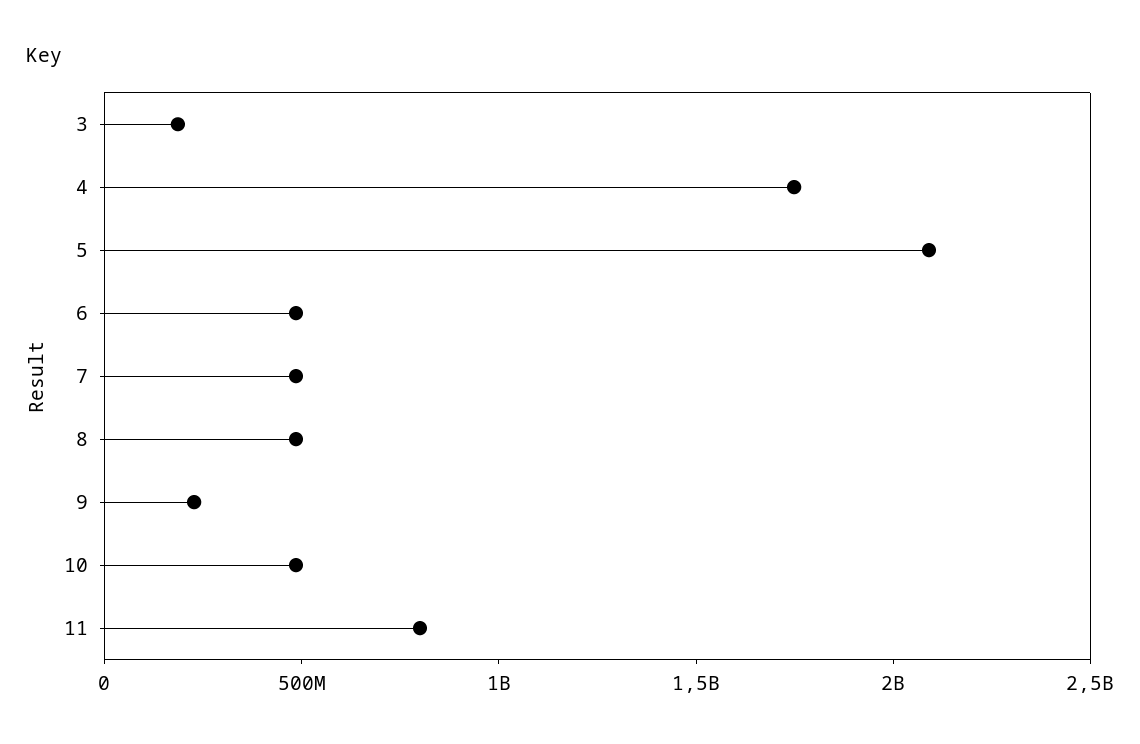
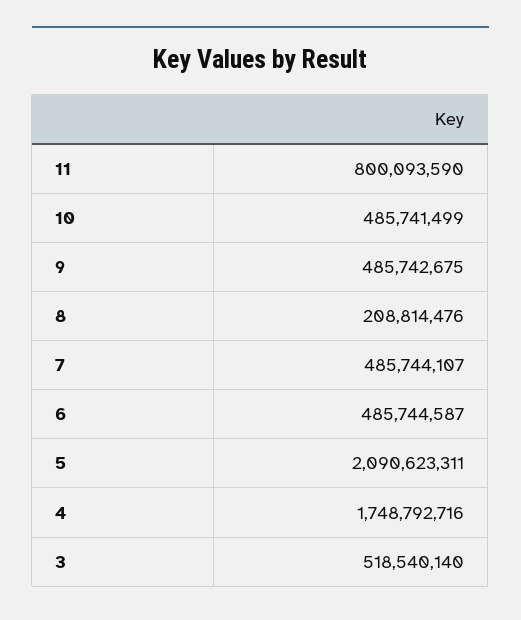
  {
-   "3": 200000000,
+   "3": 518540140,
    "4": 1748792716,
    "5": 2090623311,
    "6": 485744587,
    "7": 485744107,
-   "8": 500000000,
+   "8": 208814476,
-   "9": 200000000,
+   "9": 485742675,
    "10": 485741499,
    "11": 800093590
  }

